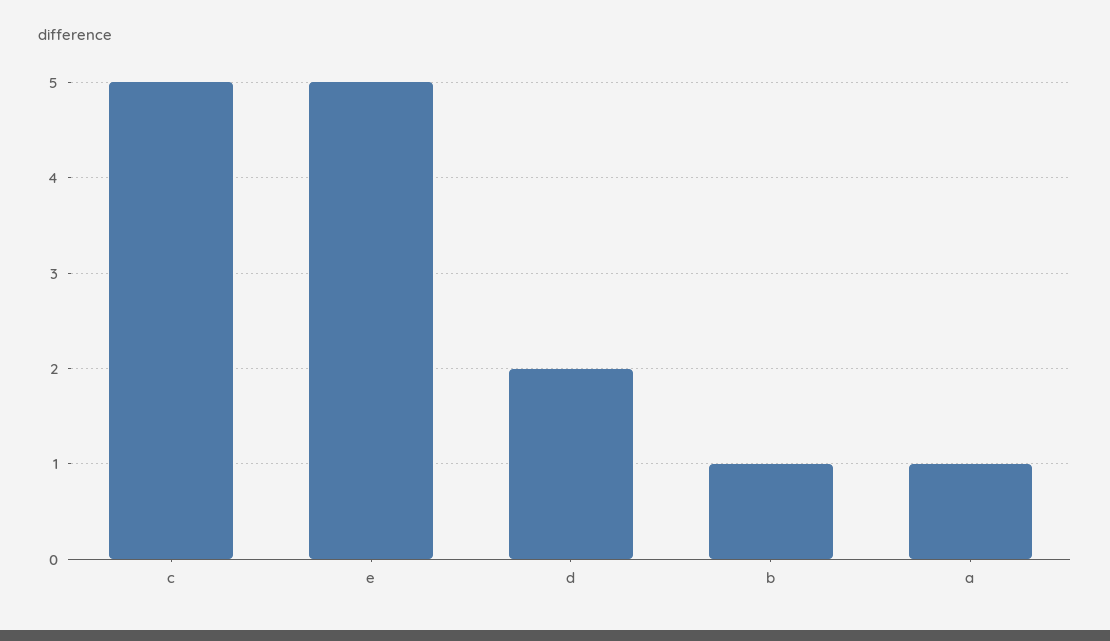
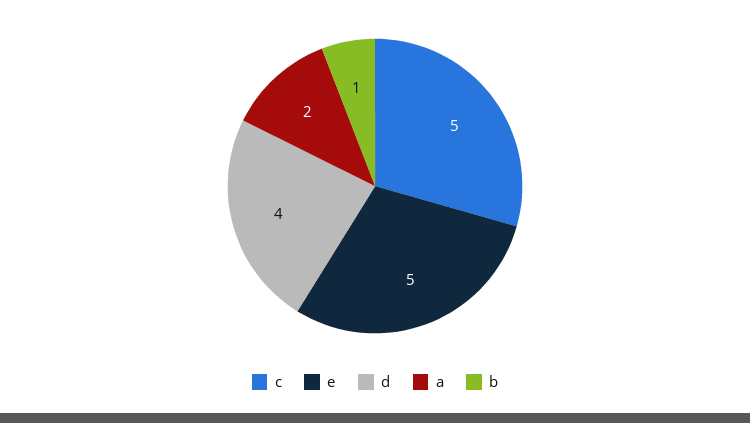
  {
    "c": 5,
    "e": 5,
-   "d": 2,
+   "d": 4,
    "b": 1,
-   "a": 1
+   "a": 2
  }

